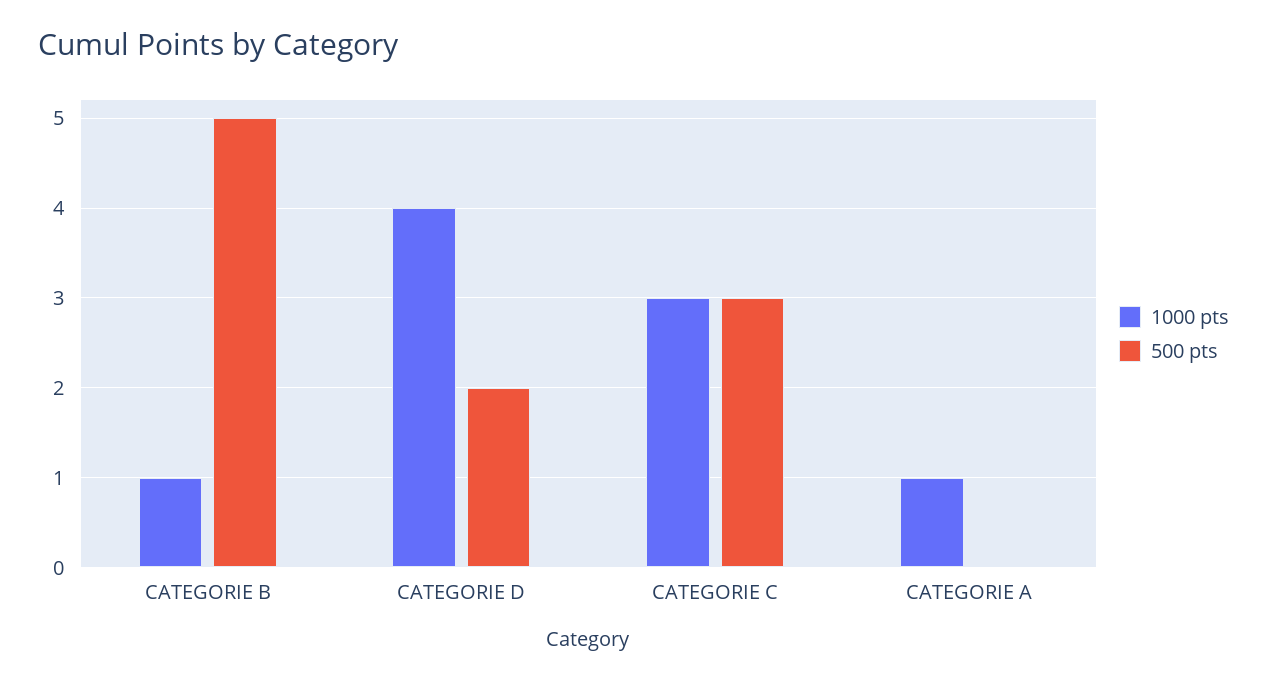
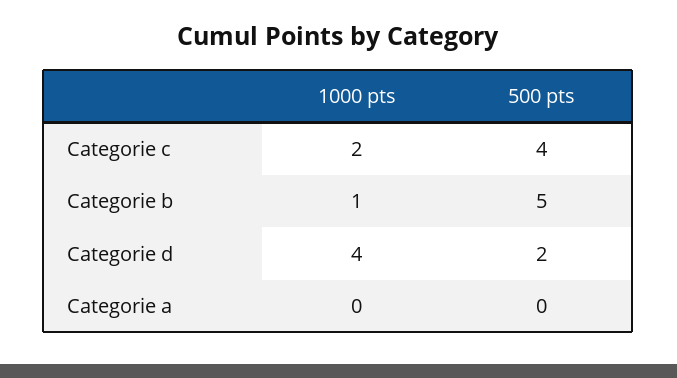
  {
    "1000 pts": {
      "CATEGORIE B": 1,
      "CATEGORIE D": 4,
-     "CATEGORIE C": 3,
+     "CATEGORIE C": 2,
-     "CATEGORIE A": 1
+     "CATEGORIE A": 0
    },
    "500 pts": {
      "CATEGORIE B": 5,
      "CATEGORIE D": 2,
-     "CATEGORIE C": 3,
+     "CATEGORIE C": 4,
      "CATEGORIE A": 0
    }
  }

